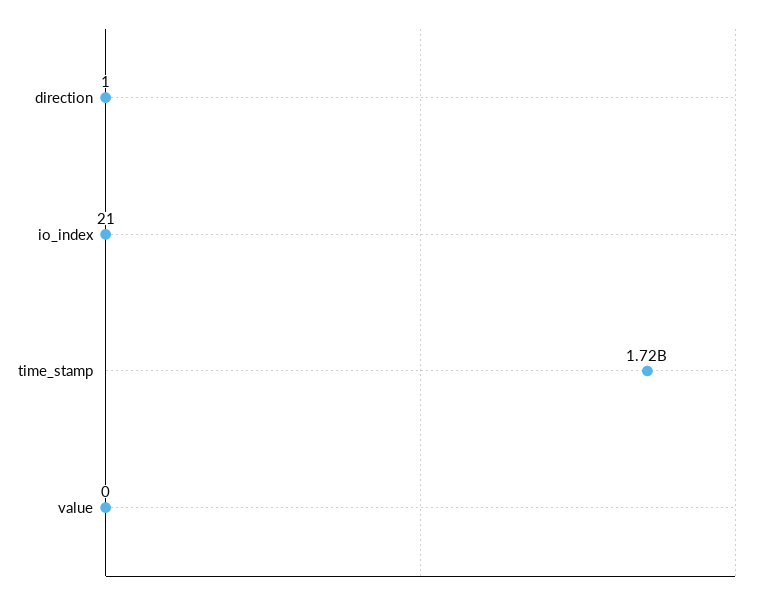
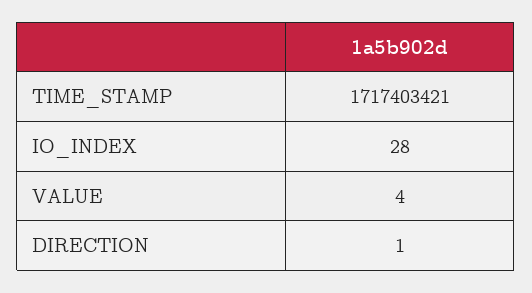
  {
    "direction": 1,
-   "io_index": 21,
+   "io_index": 28,
    "time_stamp": 1717403421,
-   "value": 0
+   "value": 4
  }

